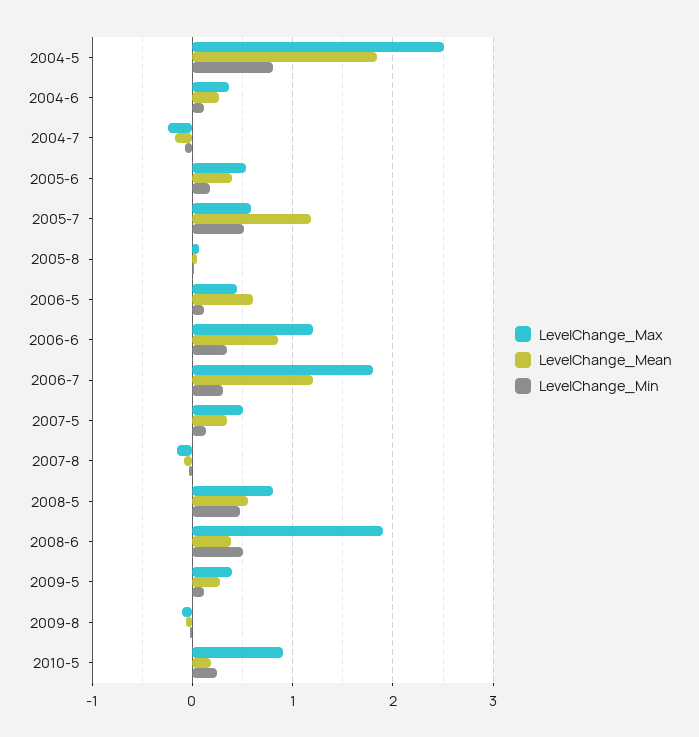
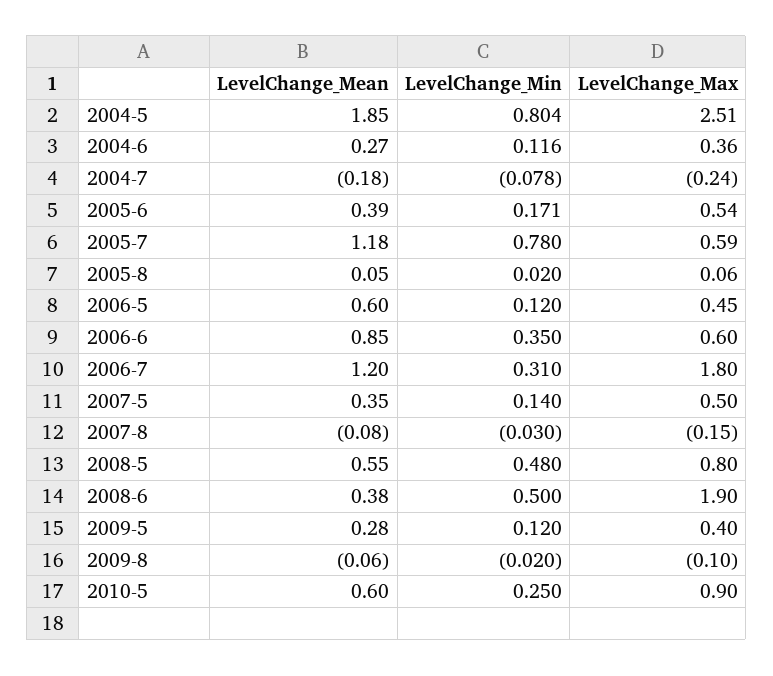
  {
    "LevelChange_Max": {
      "2004-5": 2.51,
      "2004-6": 0.36,
      "2004-7": -0.24,
      "2005-6": 0.54,
      "2005-7": 0.59,
      "2005-8": 0.06,
      "2006-5": 0.45,
-     "2006-6": 1.2,
+     "2006-6": 0.6,
      "2006-7": 1.8,
      "2007-5": 0.5,
      "2007-8": -0.15,
      "2008-5": 0.8,
      "2008-6": 1.9,
      "2009-5": 0.4,
      "2009-8": -0.1,
      "2010-5": 0.9
    },
    "LevelChange_Mean": {
      "2004-5": 1.85,
      "2004-6": 0.27,
      "2004-7": -0.18,
      "2005-6": 0.39,
      "2005-7": 1.18,
      "2005-8": 0.05,
      "2006-5": 0.6,
      "2006-6": 0.85,
      "2006-7": 1.2,
      "2007-5": 0.35,
      "2007-8": -0.08,
      "2008-5": 0.55,
      "2008-6": 0.38,
      "2009-5": 0.28,
      "2009-8": -0.06,
-     "2010-5": 0.2
+     "2010-5": 0.6
    },
    "LevelChange_Min": {
      "2004-5": 0.804,
      "2004-6": 0.116,
      "2004-7": -0.078,
      "2005-6": 0.171,
-     "2005-7": 0.5,
+     "2005-7": 0.78,
      "2005-8": 0.02,
      "2006-5": 0.12,
      "2006-6": 0.35,
      "2006-7": 0.31,
      "2007-5": 0.14,
      "2007-8": -0.03,
      "2008-5": 0.48,
      "2008-6": 0.5,
      "2009-5": 0.12,
      "2009-8": -0.02,
      "2010-5": 0.25
    }
  }

